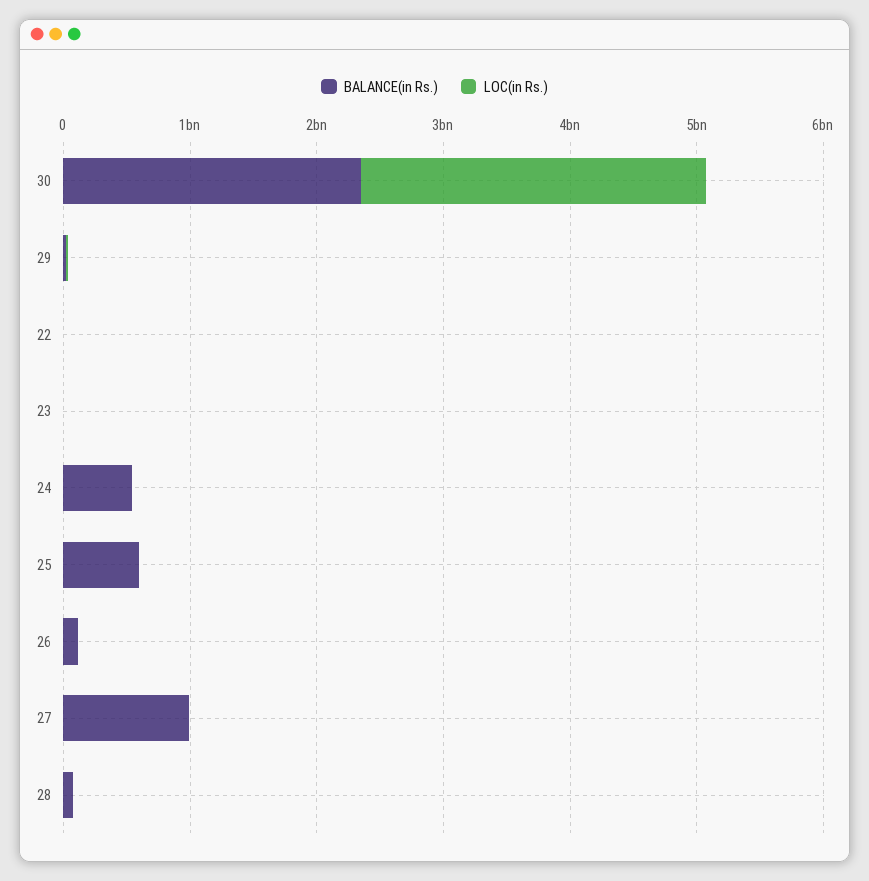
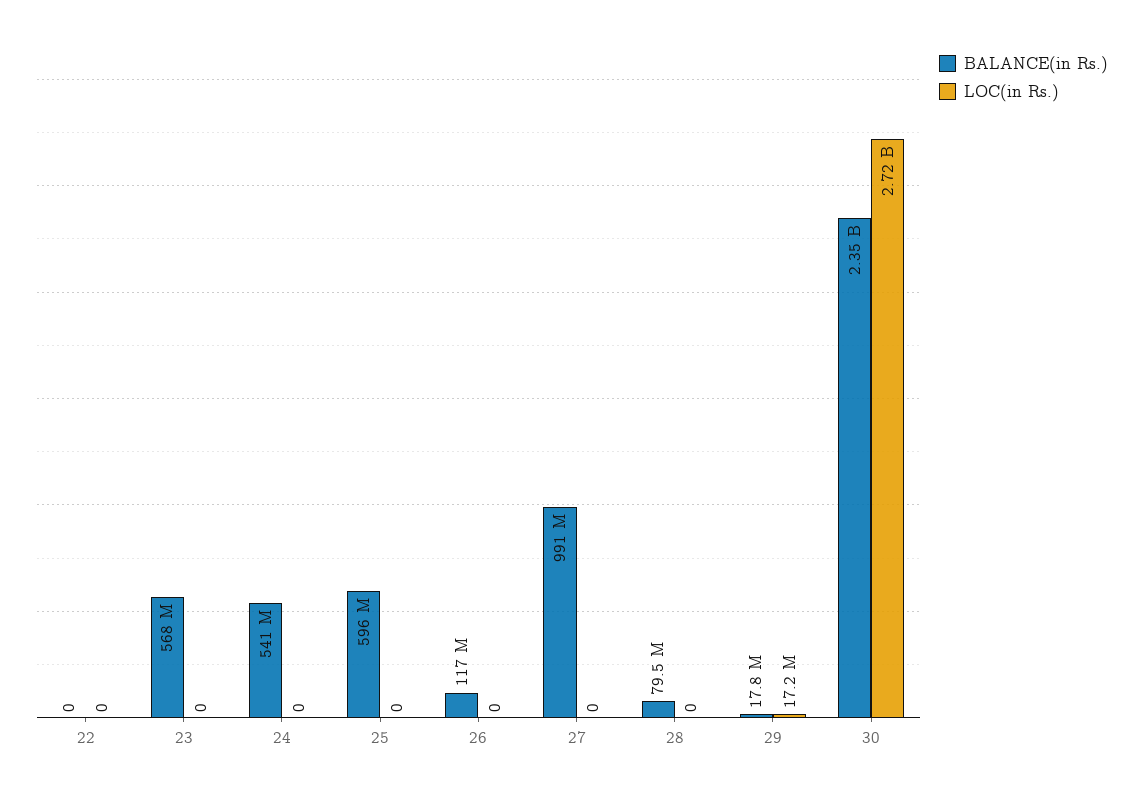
  {
    "BALANCE(in Rs.)": {
      "30": 2350000000,
      "29": 17800000,
      "22": 0,
-     "23": 0,
+     "23": 568000000,
      "24": 541000000,
      "25": 596000000,
      "26": 117000000,
      "27": 991000000,
      "28": 79500000
    },
    "LOC(in Rs.)": {
      "30": 2720000000,
      "29": 17200000,
      "22": 0,
      "23": 0,
      "24": 0,
      "25": 0,
      "26": 0,
      "27": 0,
      "28": 0
    }
  }

